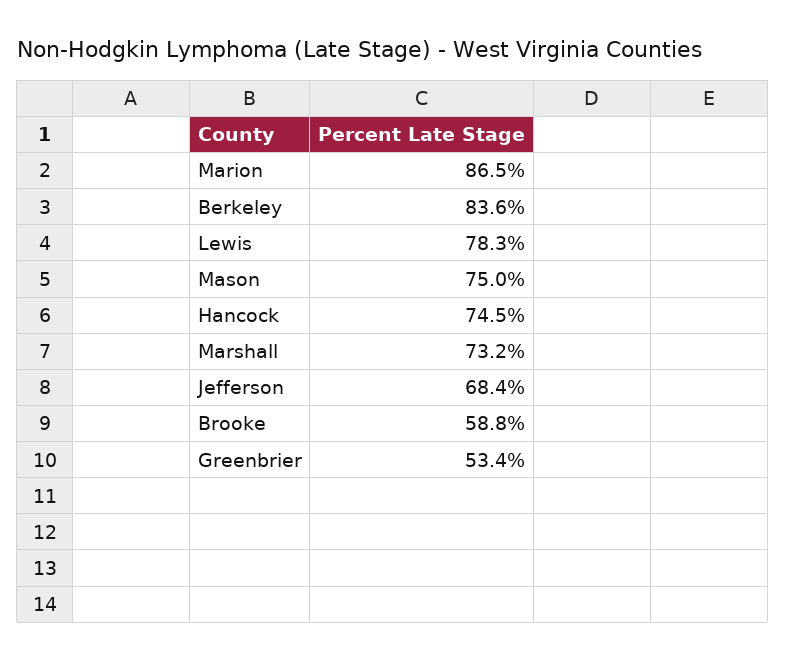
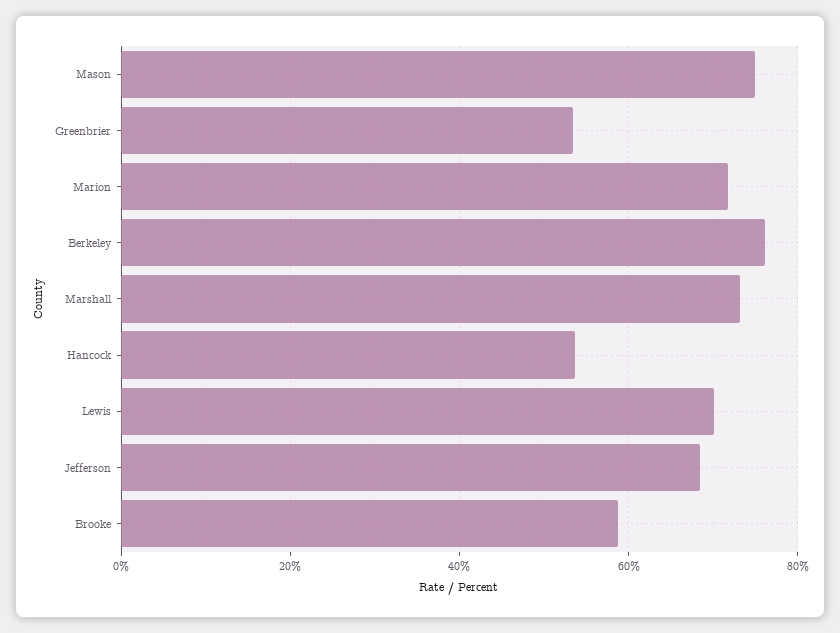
  {
-   "Marion": 86.5,
+   "Marion": 72,
-   "Berkeley": 83.6,
+   "Berkeley": 76,
-   "Lewis": 78.3,
+   "Lewis": 70,
    "Mason": 75,
-   "Hancock": 74.5,
+   "Hancock": 54,
    "Marshall": 73.2,
    "Jefferson": 68.4,
    "Brooke": 58.8,
    "Greenbrier": 53.4
  }

